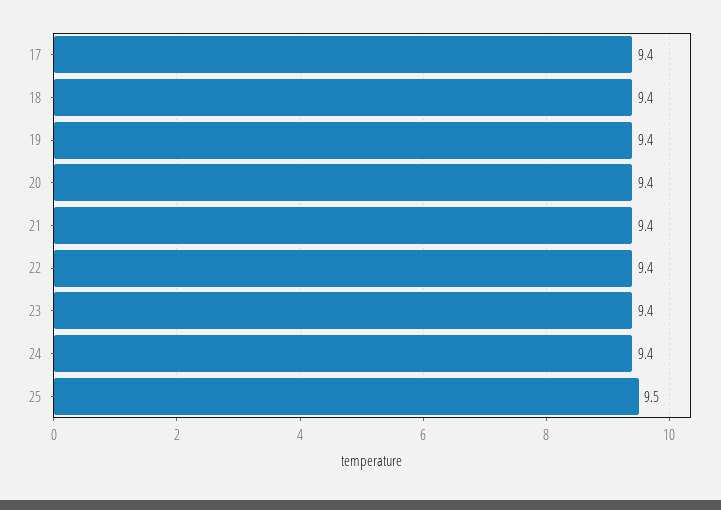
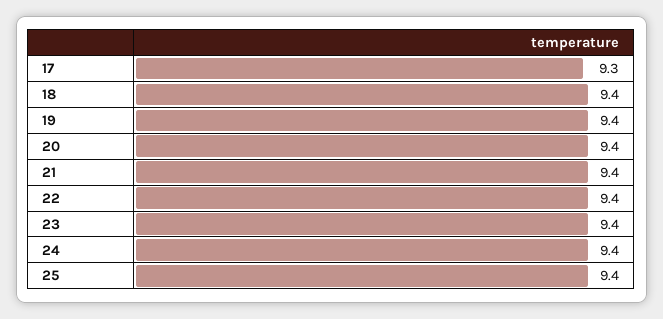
  {
-   "17": 9.4,
+   "17": 9.3,
    "18": 9.4,
    "19": 9.4,
    "20": 9.4,
    "21": 9.4,
    "22": 9.4,
    "23": 9.4,
    "24": 9.4,
-   "25": 9.5
+   "25": 9.4
  }

